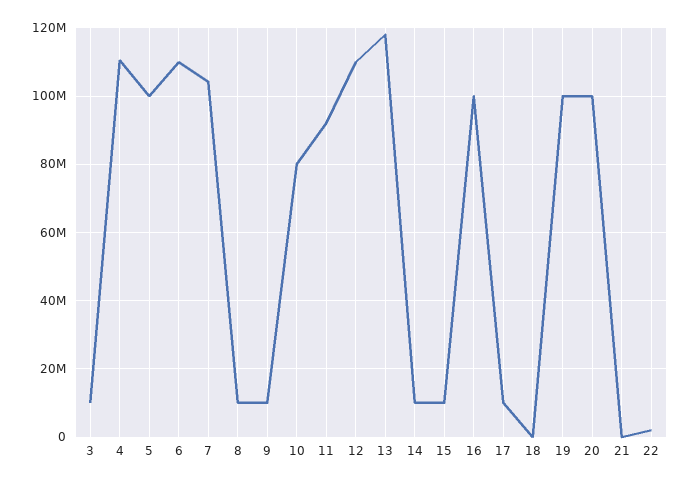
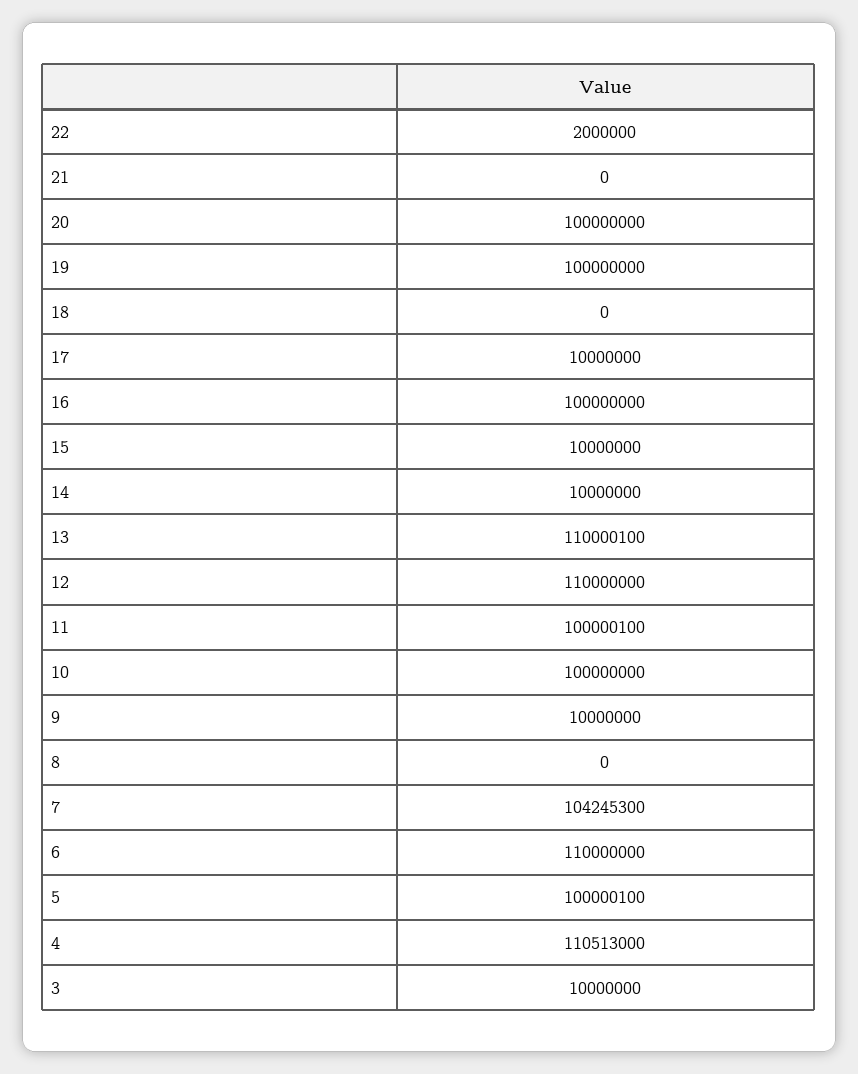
  {
    "3": 10000000,
    "4": 110513000,
    "5": 100000100,
    "6": 110000000,
    "7": 104245300,
-   "8": 10000000,
+   "8": 0,
    "9": 10000000,
-   "10": 80000000,
+   "10": 100000000,
-   "11": 92000000,
+   "11": 100000100,
    "12": 110000000,
-   "13": 118000000,
+   "13": 110000100,
    "14": 10000000,
    "15": 10000000,
    "16": 100000000,
    "17": 10000000,
    "18": 0,
    "19": 100000000,
    "20": 100000000,
    "21": 0,
    "22": 2000000
  }

